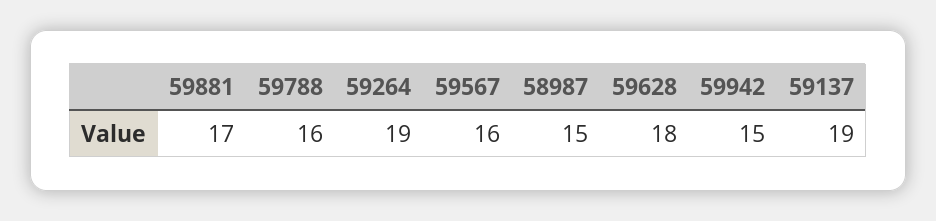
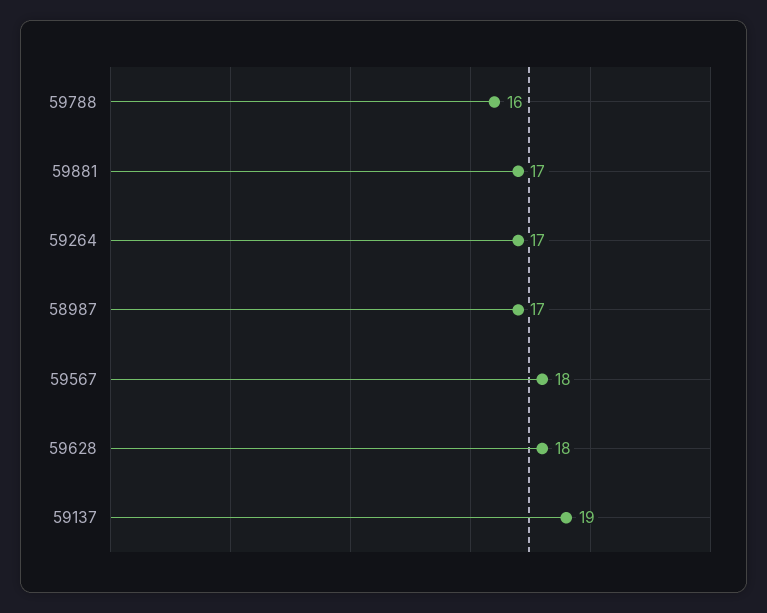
  {
    "59881": 17,
    "59788": 16,
-   "59264": 19,
+   "59264": 17,
-   "59567": 16,
+   "59567": 18,
-   "58987": 15,
+   "58987": 17,
    "59628": 18,
-   "59942": 15,
    "59137": 19
  }

